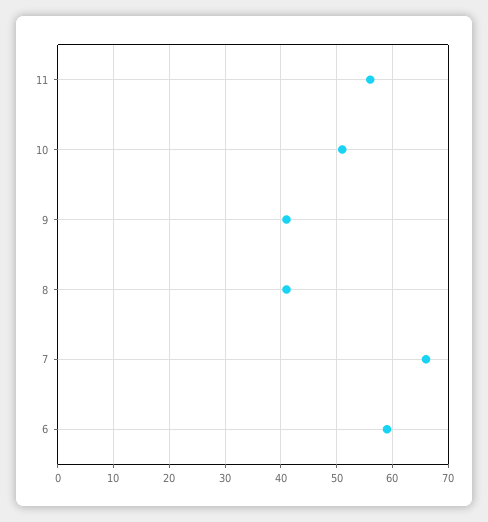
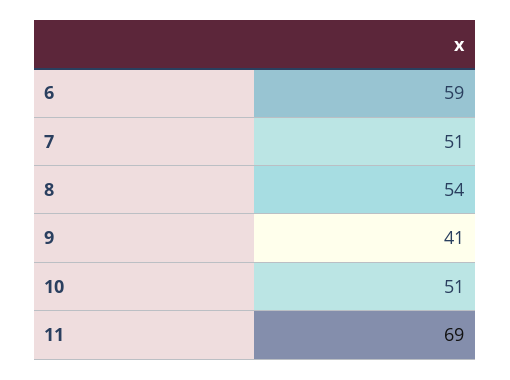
  {
-   "11": 55,
+   "11": 69,
    "10": 51,
    "9": 41,
-   "8": 40,
+   "8": 54,
-   "7": 65,
+   "7": 51,
    "6": 59
  }

